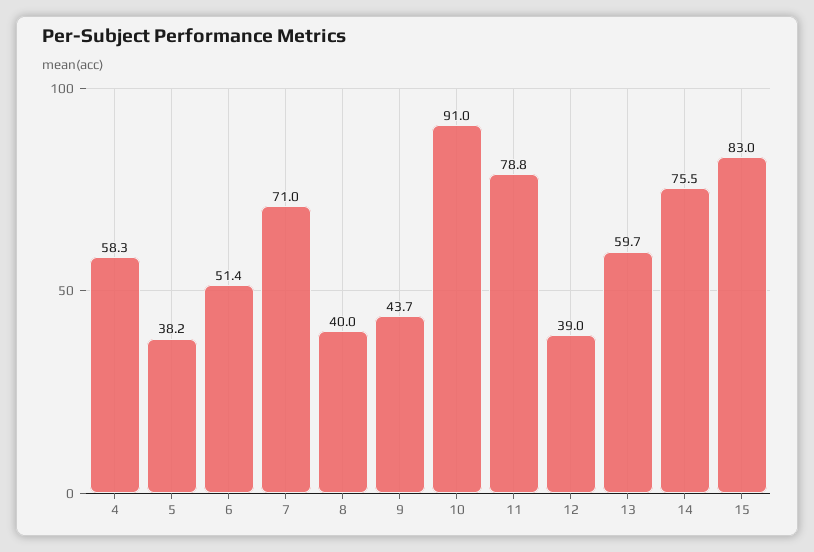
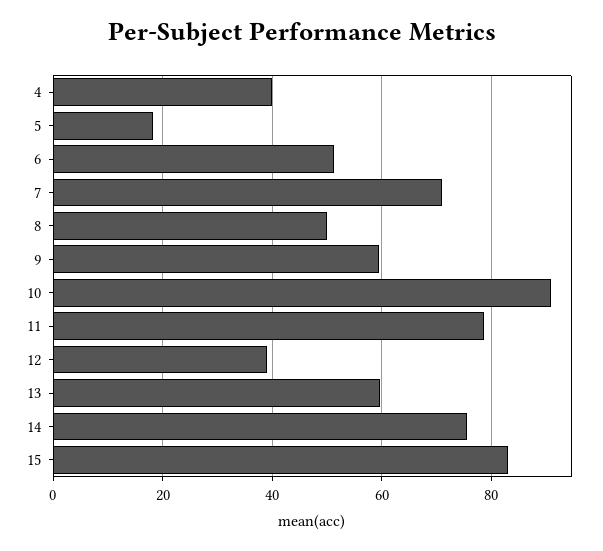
  {
-   "4": 58.3,
+   "4": 40,
-   "5": 38.2,
+   "5": 18,
    "6": 51.4,
    "7": 71,
-   "8": 40,
+   "8": 50,
-   "9": 43.7,
+   "9": 60,
    "10": 91,
    "11": 78.8,
    "12": 39,
    "13": 59.7,
    "14": 75.5,
    "15": 83
  }

